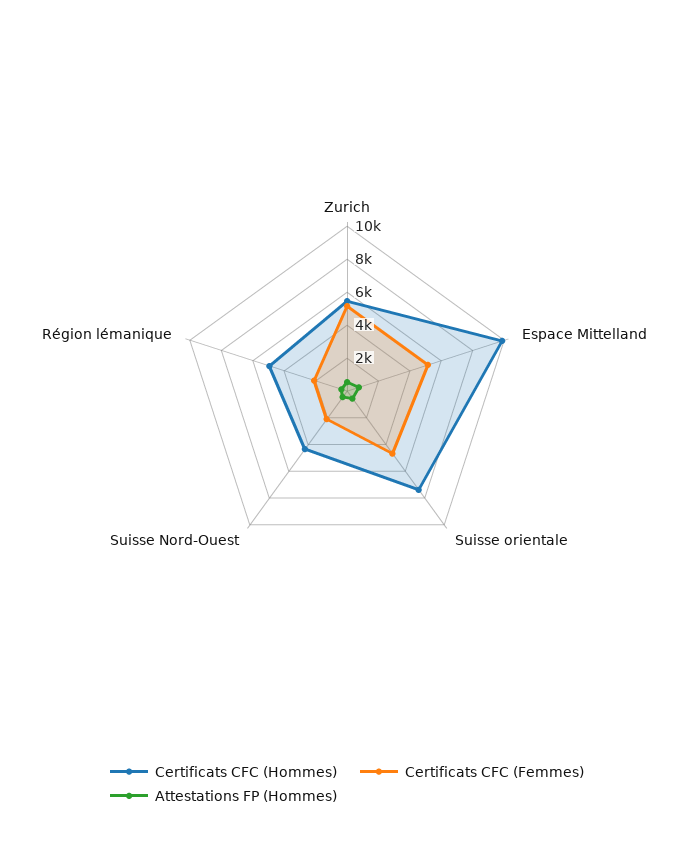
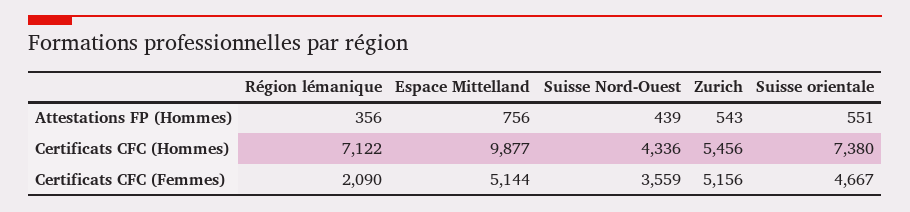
  {
    "Certificats CFC (Hommes)": {
      "Zurich": 5456,
      "Espace Mittelland": 9877,
      "Suisse orientale": 7380,
      "Suisse Nord-Ouest": 4336,
-     "Région lémanique": 5000
+     "Région lémanique": 7122
    },
    "Certificats CFC (Femmes)": {
      "Zurich": 5156,
      "Espace Mittelland": 5144,
      "Suisse orientale": 4667,
-     "Suisse Nord-Ouest": 2000,
+     "Suisse Nord-Ouest": 3559,
      "Région lémanique": 2090
    },
    "Attestations FP (Hommes)": {
      "Zurich": 543,
      "Espace Mittelland": 756,
      "Suisse orientale": 551,
      "Suisse Nord-Ouest": 439,
      "Région lémanique": 356
    }
  }

